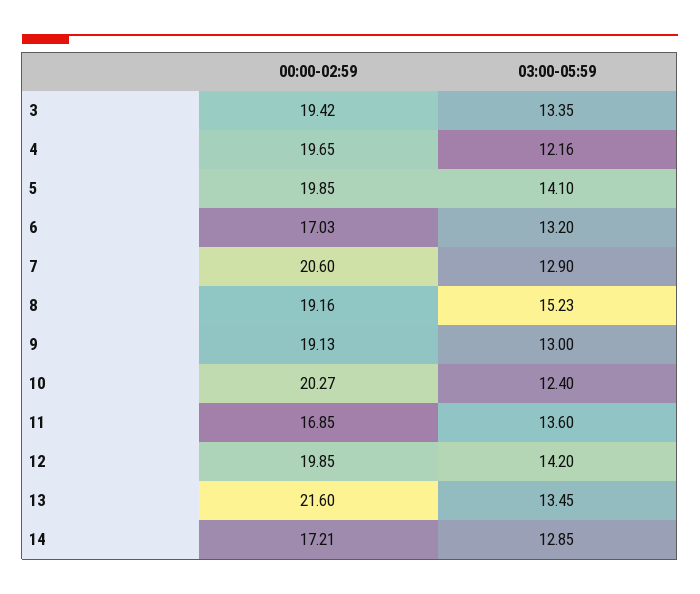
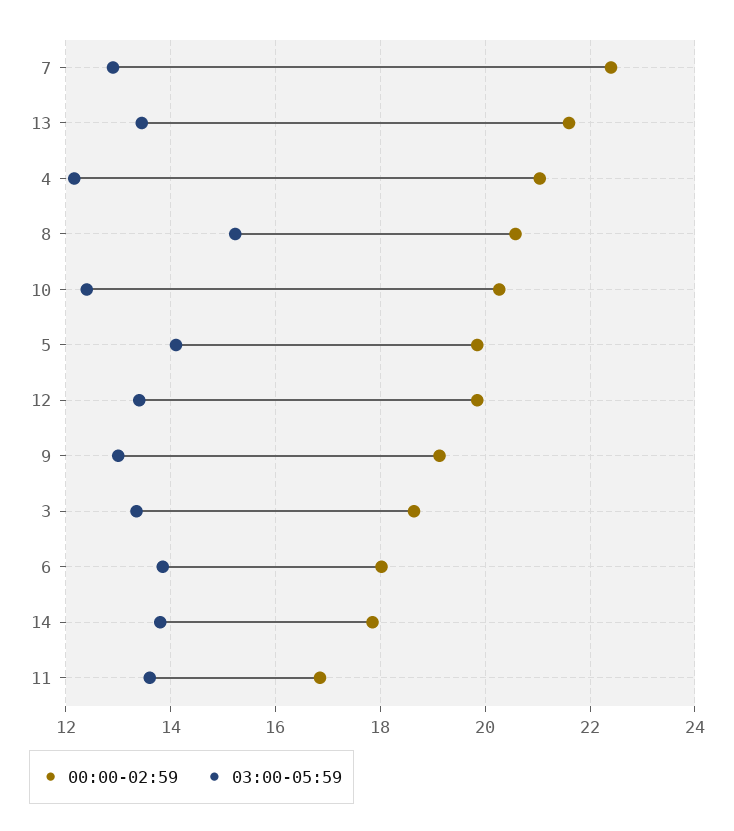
  {
    "00:00-02:59": {
-     "3": 19.42,
+     "3": 18.6,
-     "4": 19.65,
+     "4": 21,
      "5": 19.85,
-     "6": 17.03,
+     "6": 18,
-     "7": 20.6,
+     "7": 22.4,
-     "8": 19.16,
+     "8": 20.6,
      "9": 19.13,
      "10": 20.27,
      "11": 16.85,
      "12": 19.85,
      "13": 21.6,
-     "14": 17.21
+     "14": 17.8
    },
    "03:00-05:59": {
      "3": 13.35,
      "4": 12.16,
      "5": 14.1,
-     "6": 13.2,
+     "6": 13.8,
      "7": 12.9,
      "8": 15.23,
      "9": 13,
      "10": 12.4,
      "11": 13.6,
-     "12": 14.2,
+     "12": 13.4,
      "13": 13.45,
-     "14": 12.85
+     "14": 13.8
    }
  }

